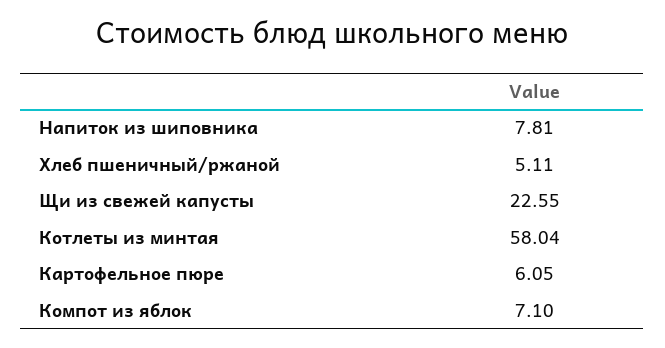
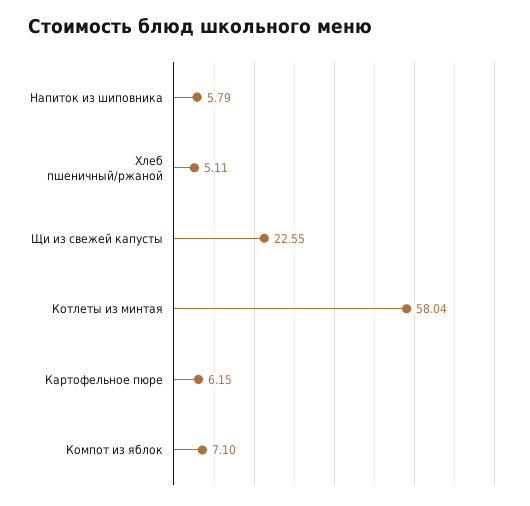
  {
-   "Напиток из шиповника": 7.81,
+   "Напиток из шиповника": 5.79,
    "Хлеб пшеничный/ржаной": 5.11,
    "Щи из свежей капусты": 22.55,
    "Котлеты из минтая": 58.04,
-   "Картофельное пюре": 6.05,
+   "Картофельное пюре": 6.15,
    "Компот из яблок": 7.1
  }

